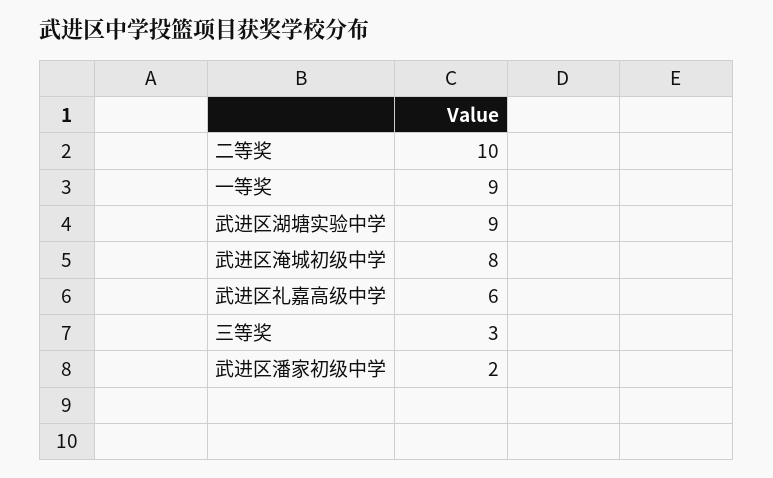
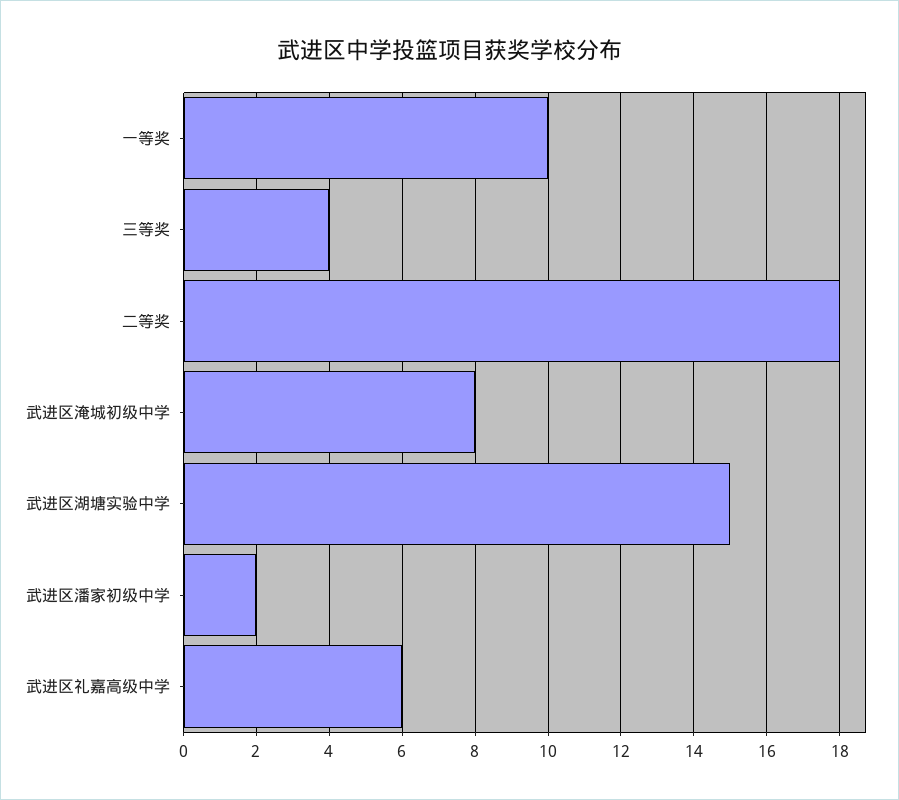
  {
-   "二等奖": 10,
+   "二等奖": 18,
-   "一等奖": 9,
+   "一等奖": 10,
-   "武进区湖塘实验中学": 9,
+   "武进区湖塘实验中学": 15,
    "武进区淹城初级中学": 8,
    "武进区礼嘉高级中学": 6,
-   "三等奖": 3,
+   "三等奖": 4,
    "武进区潘家初级中学": 2
  }

